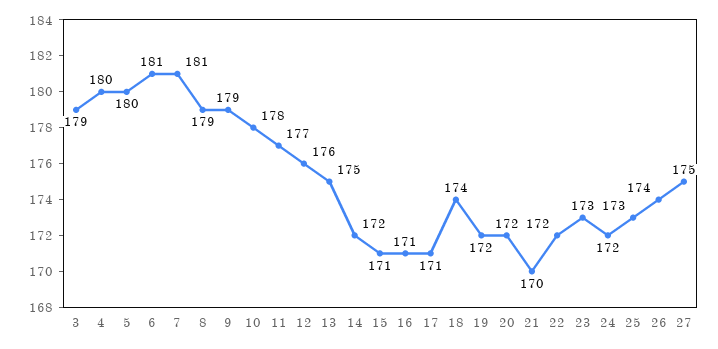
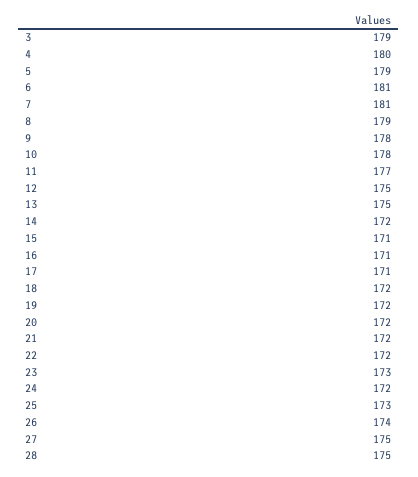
  {
    "3": 179,
    "4": 180,
-   "5": 180,
+   "5": 179,
    "6": 181,
    "7": 181,
    "8": 179,
-   "9": 179,
+   "9": 178,
    "10": 178,
    "11": 177,
-   "12": 176,
+   "12": 175,
    "13": 175,
    "14": 172,
    "15": 171,
    "16": 171,
    "17": 171,
-   "18": 174,
+   "18": 172,
    "19": 172,
    "20": 172,
-   "21": 170,
+   "21": 172,
    "22": 172,
    "23": 173,
    "24": 172,
    "25": 173,
    "26": 174,
-   "27": 175
+   "27": 175,
+   "28": 175
  }

